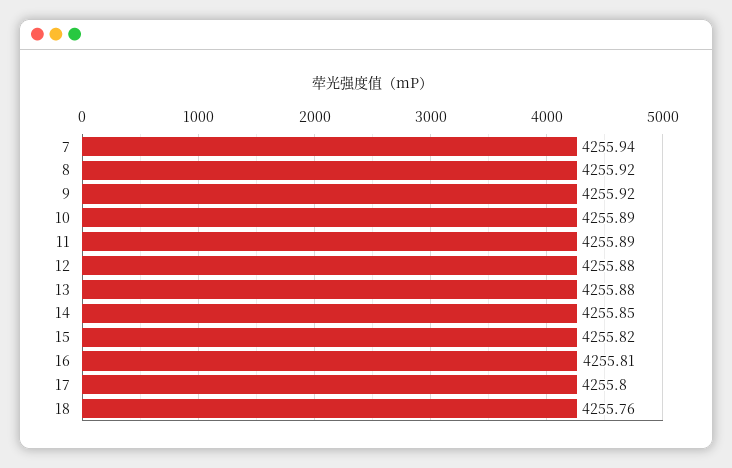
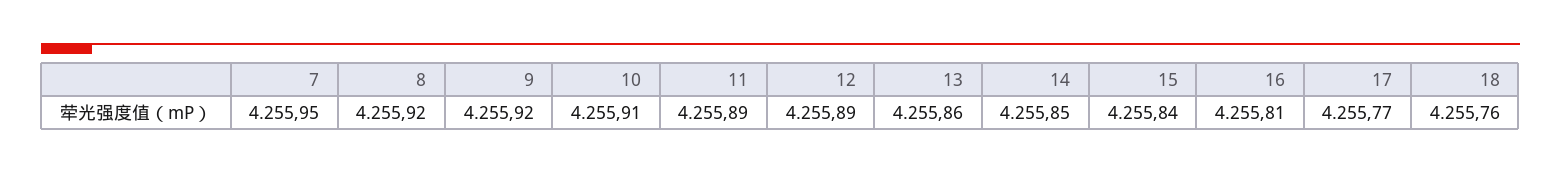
  {
-   "7": 4255.94,
+   "7": 4255.95,
    "8": 4255.92,
    "9": 4255.92,
-   "10": 4255.89,
+   "10": 4255.91,
    "11": 4255.89,
-   "12": 4255.88,
+   "12": 4255.89,
-   "13": 4255.88,
+   "13": 4255.86,
    "14": 4255.85,
-   "15": 4255.82,
+   "15": 4255.84,
    "16": 4255.81,
-   "17": 4255.8,
+   "17": 4255.77,
    "18": 4255.76
  }

